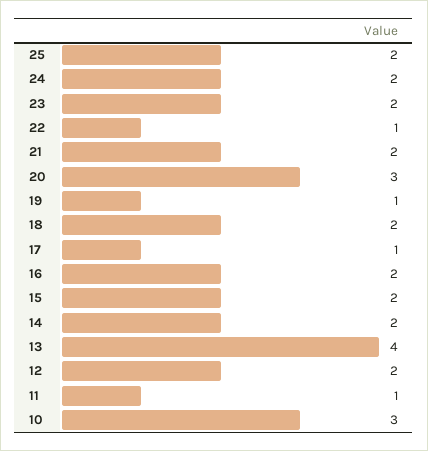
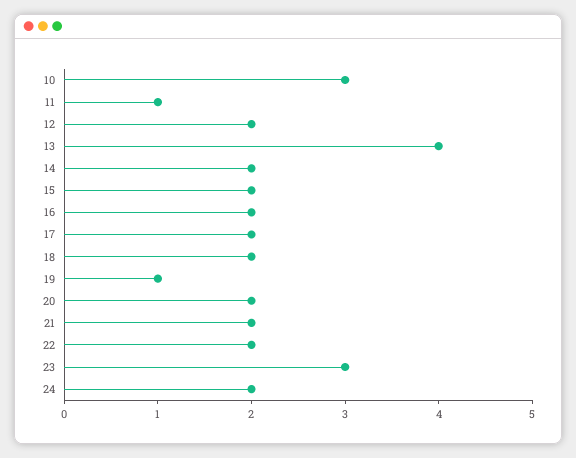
  {
-   "25": 2,
    "24": 2,
-   "23": 2,
+   "23": 3,
-   "22": 1,
+   "22": 2,
    "21": 2,
-   "20": 3,
+   "20": 2,
    "19": 1,
    "18": 2,
-   "17": 1,
+   "17": 2,
    "16": 2,
    "15": 2,
    "14": 2,
    "13": 4,
    "12": 2,
    "11": 1,
    "10": 3
  }

